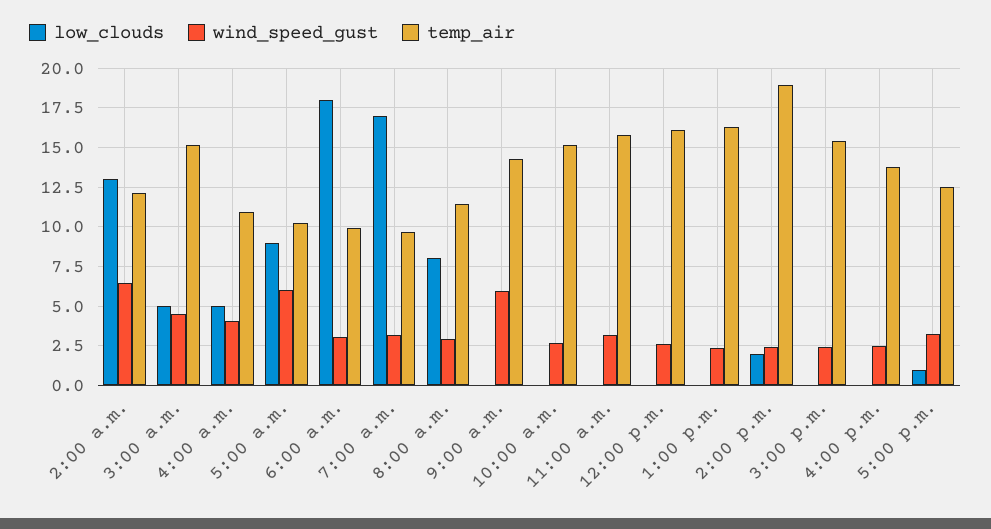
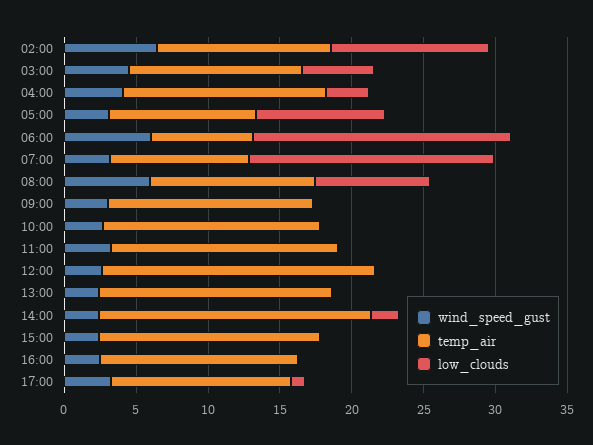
  {
    "low_clouds": {
-     "2:00 a.m.": 13,
+     "2:00 a.m.": 11,
      "3:00 a.m.": 5,
-     "4:00 a.m.": 5,
+     "4:00 a.m.": 3,
      "5:00 a.m.": 9,
      "6:00 a.m.": 18,
      "7:00 a.m.": 17,
      "8:00 a.m.": 8,
      "9:00 a.m.": 0,
      "10:00 a.m.": 0,
      "11:00 a.m.": 0,
      "12:00 p.m.": 0,
      "1:00 p.m.": 0,
      "2:00 p.m.": 2,
      "3:00 p.m.": 0,
      "4:00 p.m.": 0,
      "5:00 p.m.": 1
    },
    "wind_speed_gust": {
      "2:00 a.m.": 6.5,
      "3:00 a.m.": 4.5,
      "4:00 a.m.": 4,
-     "5:00 a.m.": 6,
+     "5:00 a.m.": 3,
-     "6:00 a.m.": 3,
+     "6:00 a.m.": 6,
      "7:00 a.m.": 3,
-     "8:00 a.m.": 3,
+     "8:00 a.m.": 6,
-     "9:00 a.m.": 6,
+     "9:00 a.m.": 3,
      "10:00 a.m.": 2.5,
      "11:00 a.m.": 3,
      "12:00 p.m.": 2.5,
      "1:00 p.m.": 2.5,
      "2:00 p.m.": 2.5,
      "3:00 p.m.": 2.5,
      "4:00 p.m.": 2.5,
      "5:00 p.m.": 3
    },
    "temp_air": {
      "2:00 a.m.": 12,
-     "3:00 a.m.": 15,
+     "3:00 a.m.": 12,
-     "4:00 a.m.": 11,
+     "4:00 a.m.": 14,
      "5:00 a.m.": 10,
-     "6:00 a.m.": 10,
+     "6:00 a.m.": 7,
      "7:00 a.m.": 9.5,
      "8:00 a.m.": 11.5,
      "9:00 a.m.": 14.5,
      "10:00 a.m.": 15,
      "11:00 a.m.": 16,
-     "12:00 p.m.": 16,
+     "12:00 p.m.": 19,
      "1:00 p.m.": 16.5,
      "2:00 p.m.": 19,
      "3:00 p.m.": 15.5,
      "4:00 p.m.": 14,
      "5:00 p.m.": 12.5
    }
  }

